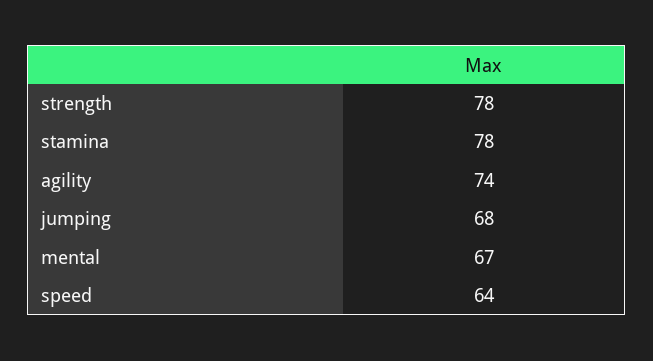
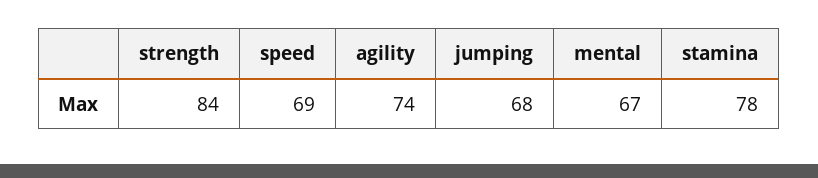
  {
-   "strength": 78,
+   "strength": 84,
    "stamina": 78,
    "agility": 74,
    "jumping": 68,
    "mental": 67,
-   "speed": 64
+   "speed": 69
  }

